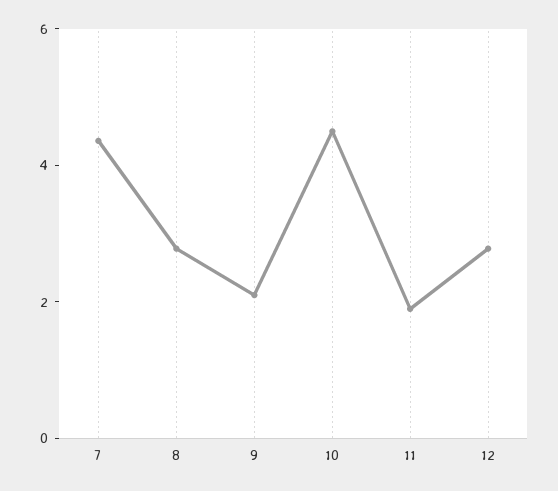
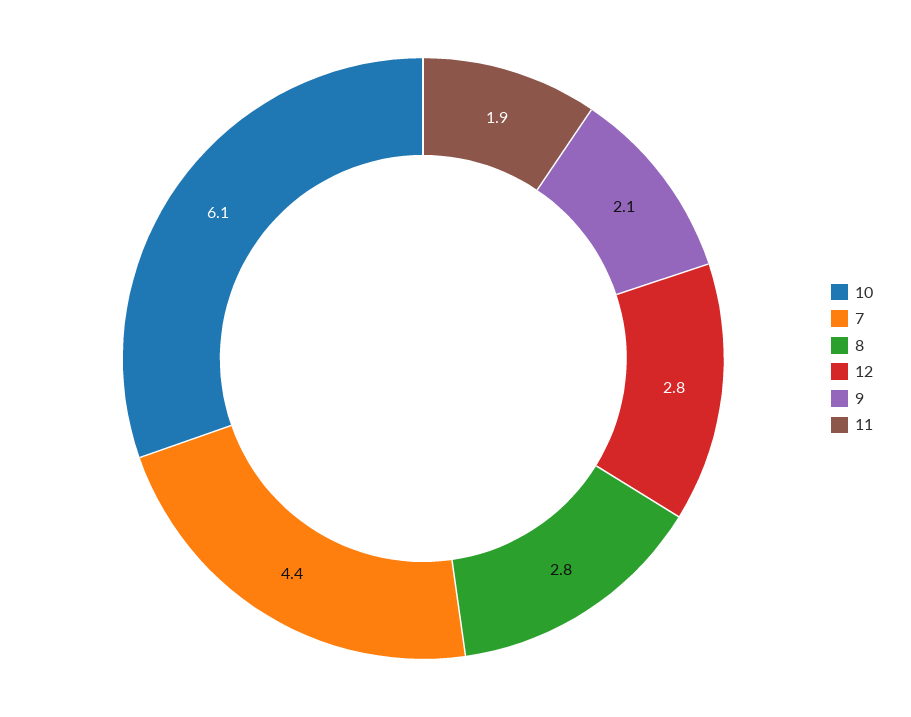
  {
    "7": 4.4,
    "8": 2.8,
    "9": 2.1,
-   "10": 4.5,
+   "10": 6.1,
    "11": 1.9,
    "12": 2.8
  }

